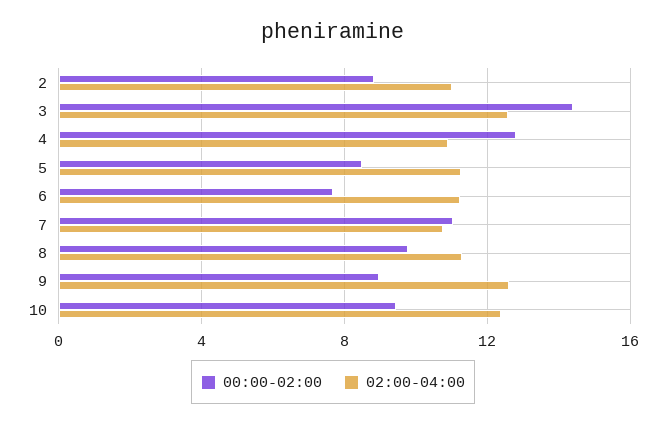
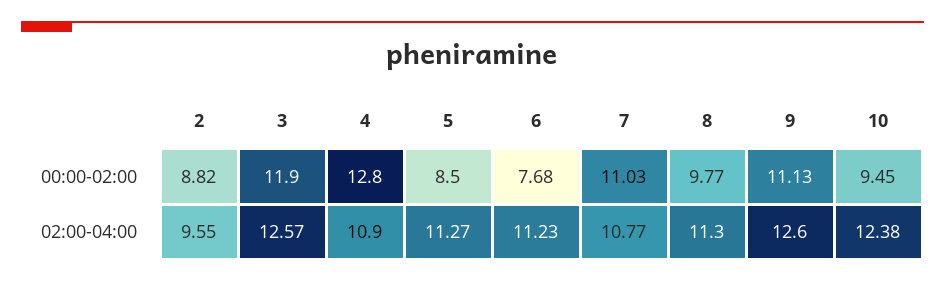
  {
    "00:00-02:00": {
      "2": 8.82,
-     "3": 14.5,
+     "3": 11.9,
      "4": 12.8,
      "5": 8.5,
      "6": 7.68,
      "7": 11.03,
      "8": 9.77,
-     "9": 9,
+     "9": 11.13,
      "10": 9.45
    },
    "02:00-04:00": {
-     "2": 11,
+     "2": 9.55,
      "3": 12.57,
      "4": 10.9,
      "5": 11.27,
      "6": 11.23,
      "7": 10.77,
      "8": 11.3,
      "9": 12.6,
      "10": 12.38
    }
  }

